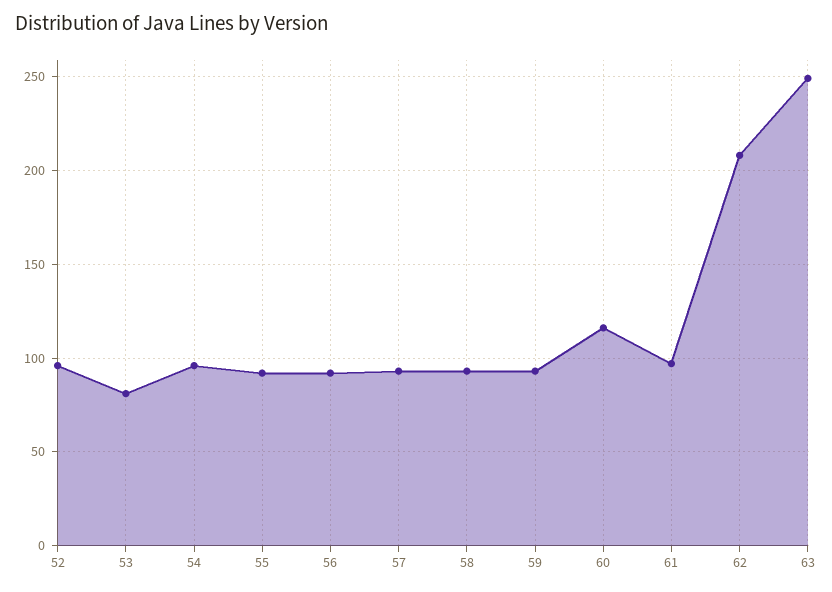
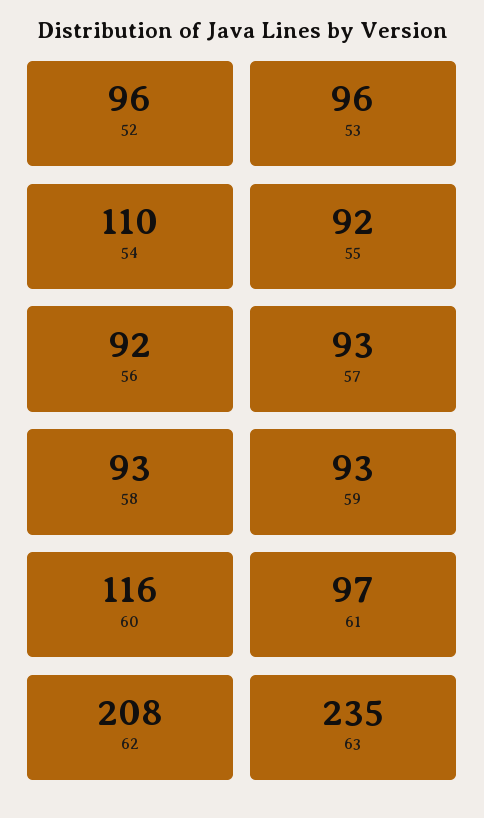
  {
    "52": 96,
-   "53": 80,
+   "53": 96,
-   "54": 95,
+   "54": 110,
    "55": 92,
    "56": 92,
    "57": 93,
    "58": 93,
    "59": 93,
    "60": 116,
    "61": 97,
    "62": 208,
-   "63": 250
+   "63": 235
  }

